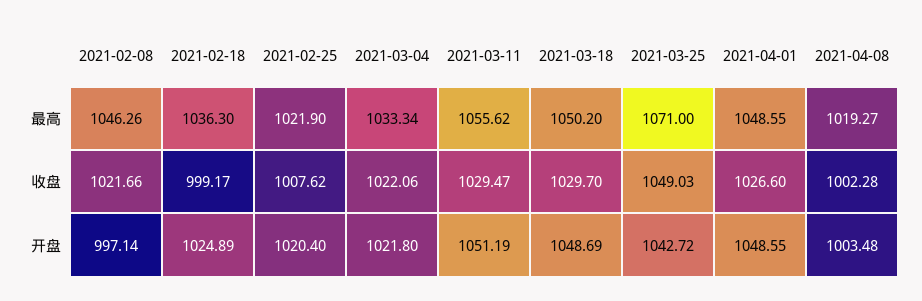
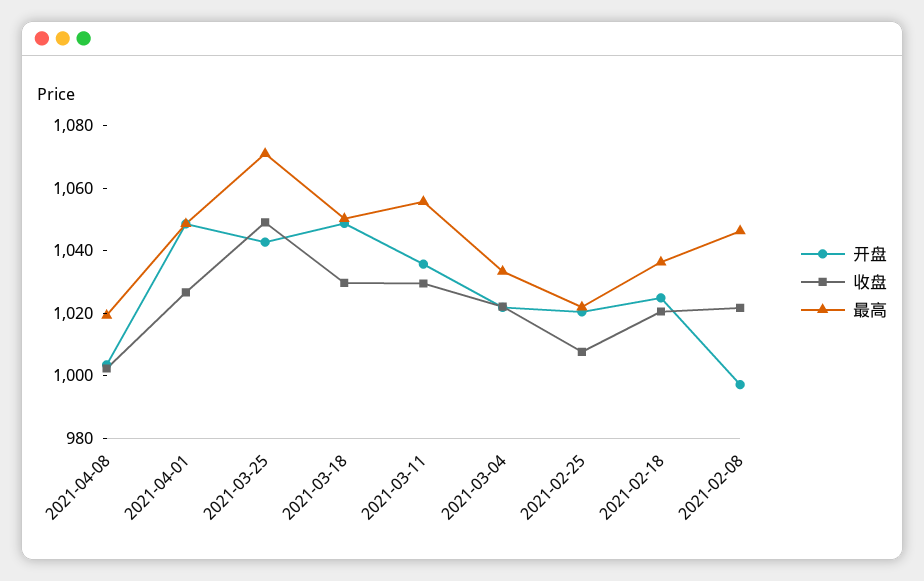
  {
    "最高": {
      "2021-02-08": 1046.26,
      "2021-02-18": 1036.3,
      "2021-02-25": 1021.9,
      "2021-03-04": 1033.34,
      "2021-03-11": 1055.62,
      "2021-03-18": 1050.2,
      "2021-03-25": 1071,
      "2021-04-01": 1048.55,
      "2021-04-08": 1019.27
    },
    "收盘": {
      "2021-02-08": 1021.66,
-     "2021-02-18": 999.17,
+     "2021-02-18": 1020,
      "2021-02-25": 1007.62,
      "2021-03-04": 1022.06,
      "2021-03-11": 1029.47,
      "2021-03-18": 1029.7,
      "2021-03-25": 1049.03,
      "2021-04-01": 1026.6,
      "2021-04-08": 1002.28
    },
    "开盘": {
      "2021-02-08": 997.14,
      "2021-02-18": 1024.89,
      "2021-02-25": 1020.4,
      "2021-03-04": 1021.8,
-     "2021-03-11": 1051.19,
+     "2021-03-11": 1035,
      "2021-03-18": 1048.69,
      "2021-03-25": 1042.72,
      "2021-04-01": 1048.55,
      "2021-04-08": 1003.48
    }
  }

